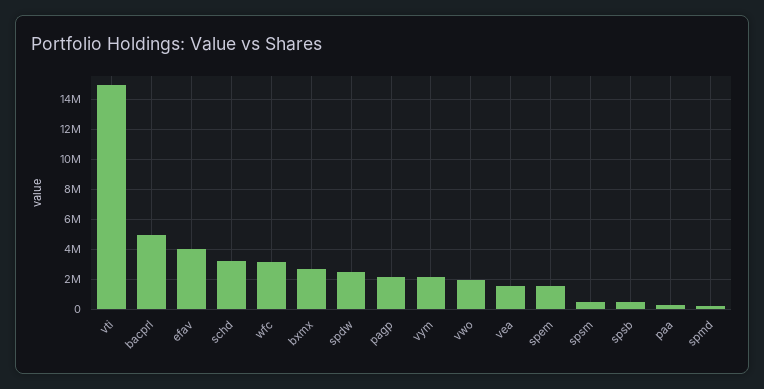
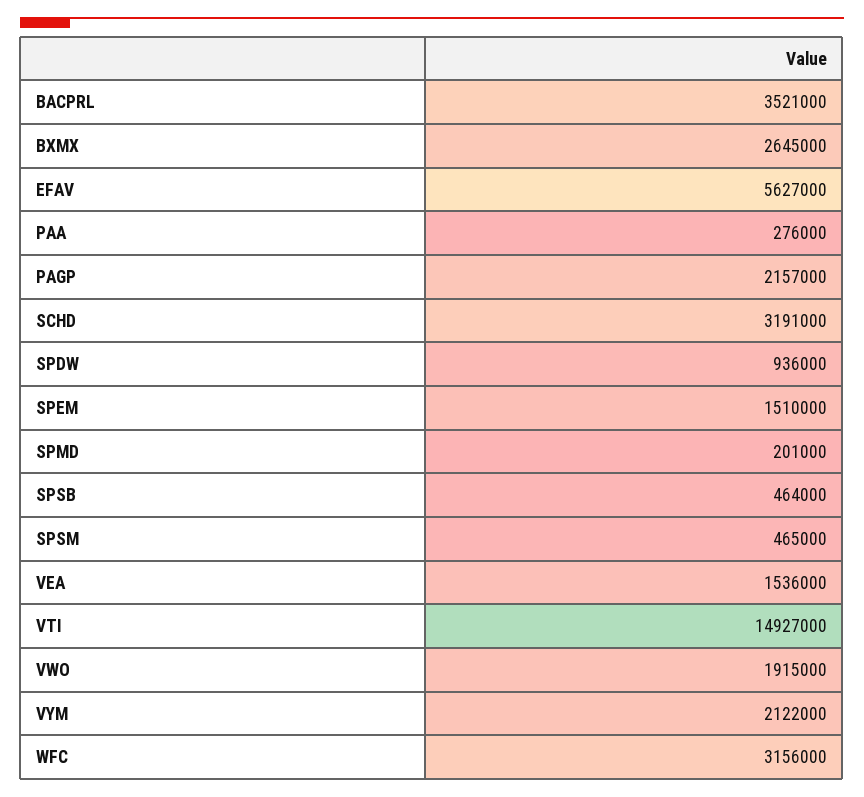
  {
    "vti": 14927000,
-   "bacprl": 5000000,
+   "bacprl": 3521000,
-   "efav": 4000000,
+   "efav": 5627000,
    "schd": 3191000,
    "wfc": 3156000,
    "bxmx": 2645000,
-   "spdw": 2500000,
+   "spdw": 936000,
    "pagp": 2157000,
    "vym": 2122000,
    "vwo": 1915000,
    "vea": 1536000,
    "spem": 1510000,
    "spsm": 465000,
    "spsb": 464000,
    "paa": 276000,
    "spmd": 201000
  }

